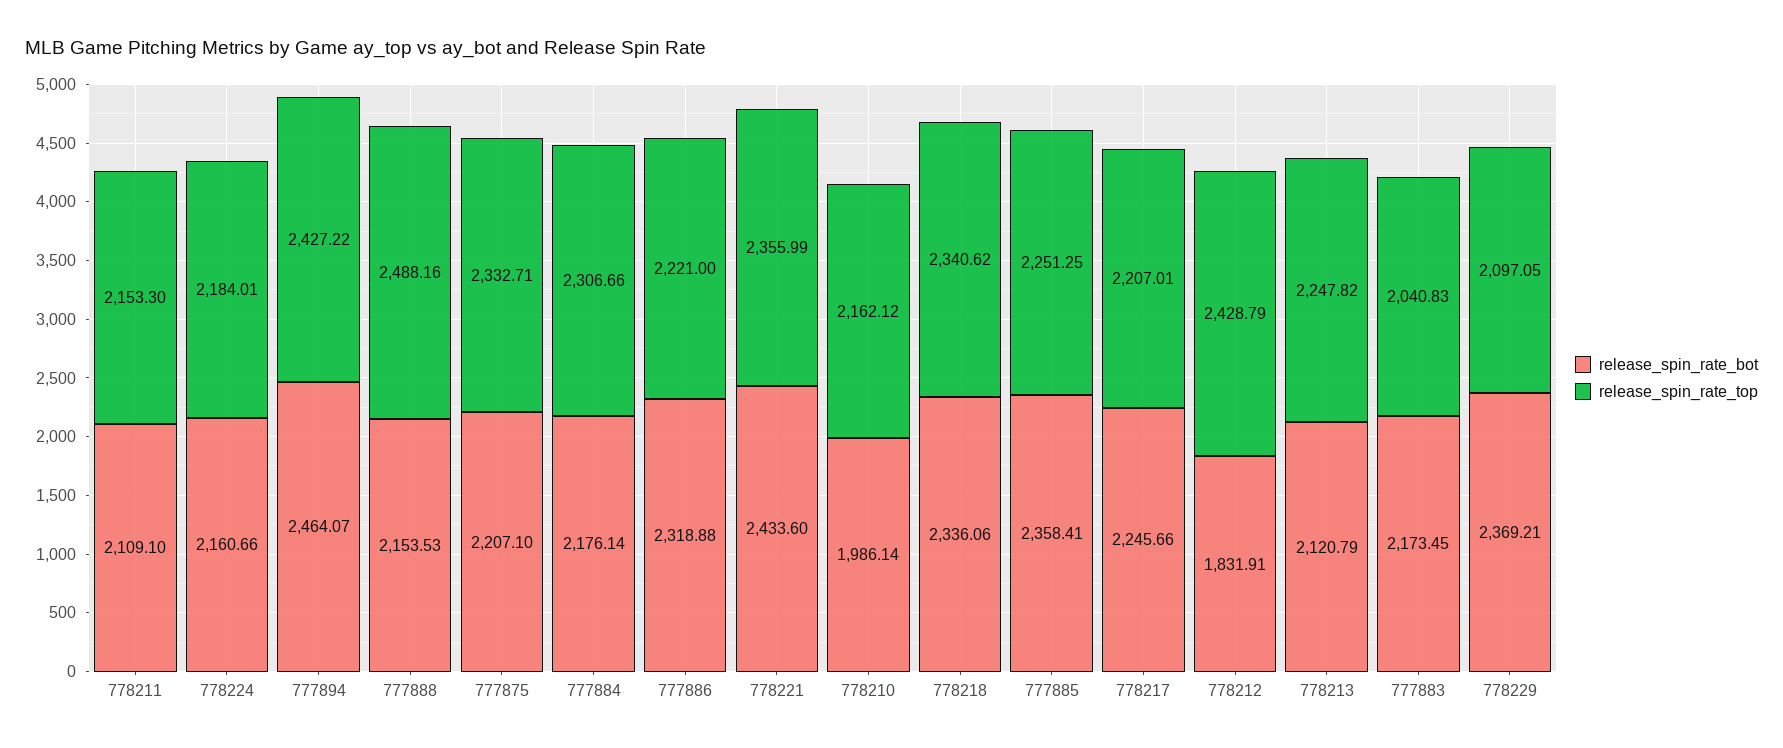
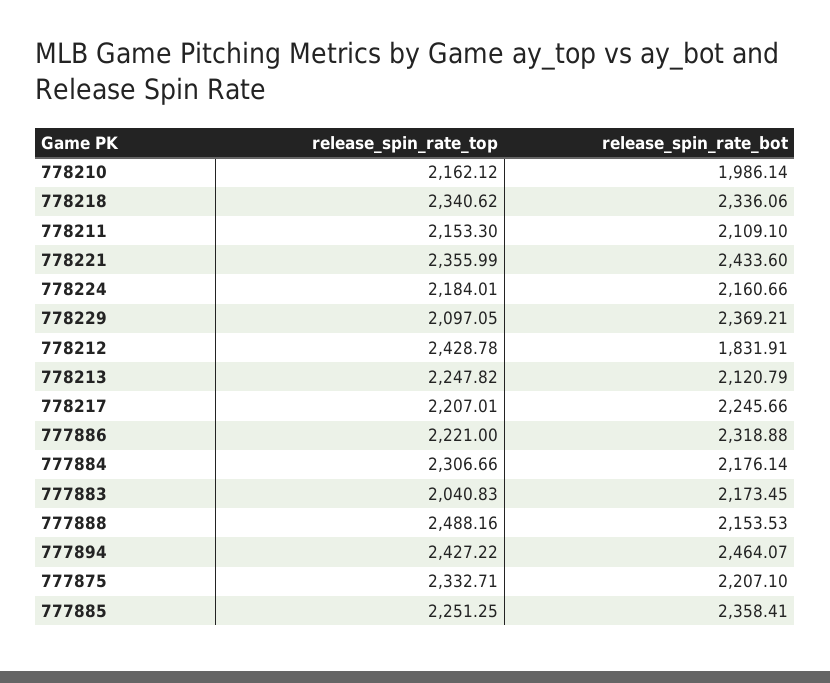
  {
    "release_spin_rate_bot": {
      "778211": 2109.1,
      "778224": 2160.66,
      "777894": 2464.07,
      "777888": 2153.53,
      "777875": 2207.1,
      "777884": 2176.14,
      "777886": 2318.88,
      "778221": 2433.6,
      "778210": 1986.14,
      "778218": 2336.06,
      "777885": 2358.41,
      "778217": 2245.66,
      "778212": 1831.91,
      "778213": 2120.79,
      "777883": 2173.45,
      "778229": 2369.21
    },
    "release_spin_rate_top": {
      "778211": 2153.3,
      "778224": 2184.01,
      "777894": 2427.22,
      "777888": 2488.16,
      "777875": 2332.71,
      "777884": 2306.66,
      "777886": 2221,
      "778221": 2355.99,
      "778210": 2162.12,
      "778218": 2340.62,
      "777885": 2251.25,
      "778217": 2207.01,
-     "778212": 2428.79,
+     "778212": 2428.78,
      "778213": 2247.82,
      "777883": 2040.83,
      "778229": 2097.05
    }
  }

